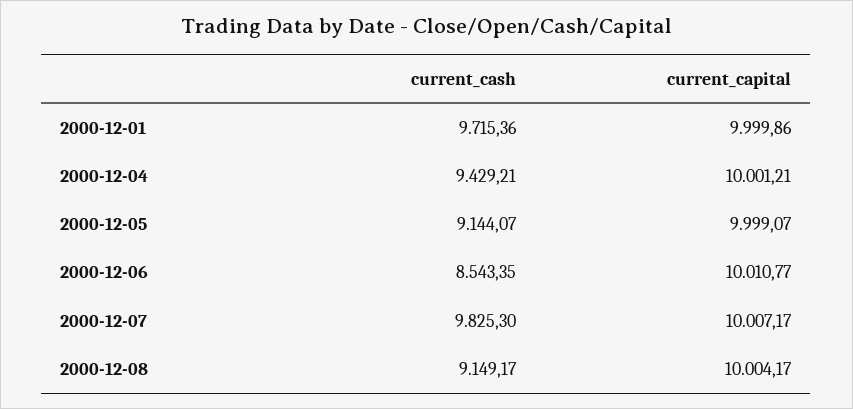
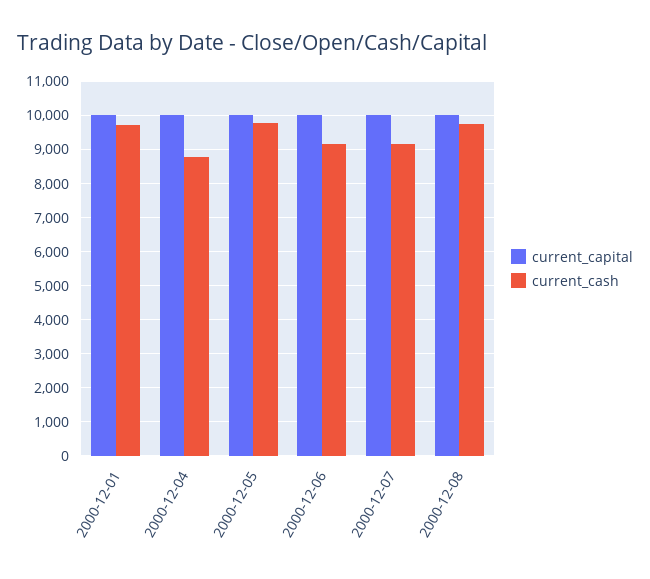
  {
    "current_cash": {
      "2000-12-01": 9715.36,
-     "2000-12-04": 9429.21,
+     "2000-12-04": 8800,
-     "2000-12-05": 9144.07,
+     "2000-12-05": 9800,
-     "2000-12-06": 8543.35,
+     "2000-12-06": 9200,
-     "2000-12-07": 9825.3,
+     "2000-12-07": 9200,
-     "2000-12-08": 9149.17
+     "2000-12-08": 9800
    },
    "current_capital": {
      "2000-12-01": 9999.86,
      "2000-12-04": 10001.21,
      "2000-12-05": 9999.07,
      "2000-12-06": 10010.77,
      "2000-12-07": 10007.17,
      "2000-12-08": 10004.17
    }
  }

